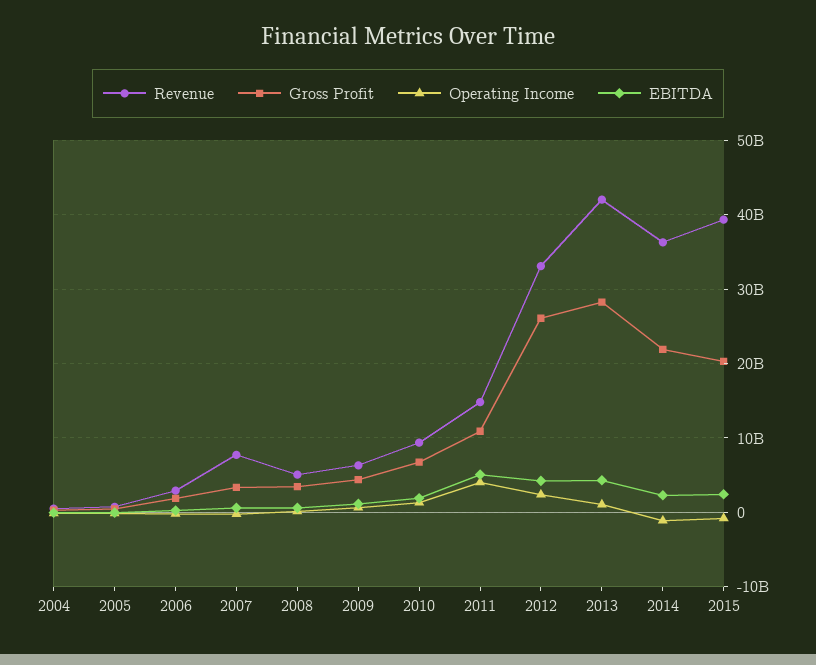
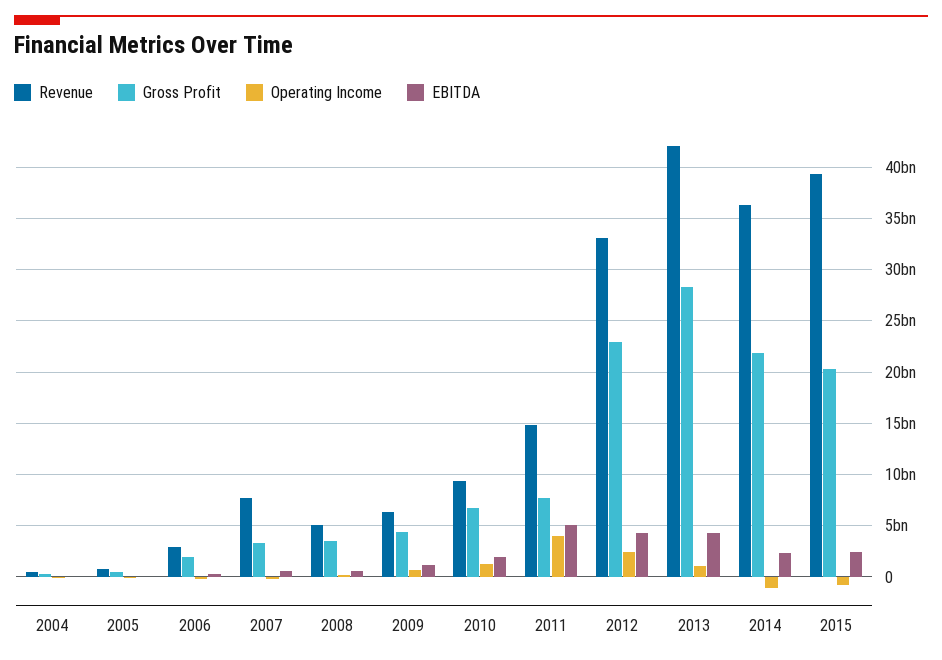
  {
    "Revenue": {
      "2004": 0,
      "2005": 1000000000,
      "2006": 3000000000,
      "2007": 8000000000,
      "2008": 5000000000,
      "2009": 6000000000,
      "2010": 9000000000,
      "2011": 15000000000,
      "2012": 33000000000,
      "2013": 42000000000,
      "2014": 36000000000,
      "2015": 39000000000
    },
    "Gross Profit": {
      "2004": 0,
      "2005": 0,
      "2006": 2000000000,
      "2007": 3000000000,
      "2008": 3000000000,
      "2009": 4000000000,
      "2010": 7000000000,
-     "2011": 11000000000,
+     "2011": 8000000000,
-     "2012": 26000000000,
+     "2012": 23000000000,
      "2013": 28000000000,
      "2014": 22000000000,
      "2015": 20000000000
    },
    "Operating Income": {
      "2004": 0,
      "2005": 0,
      "2006": 0,
      "2007": 0,
      "2008": 0,
      "2009": 1000000000,
      "2010": 1000000000,
      "2011": 4000000000,
      "2012": 2000000000,
      "2013": 1000000000,
      "2014": -1000000000,
      "2015": -1000000000
    },
    "EBITDA": {
      "2004": 0,
      "2005": 0,
      "2006": 0,
      "2007": 1000000000,
      "2008": 1000000000,
      "2009": 1000000000,
      "2010": 2000000000,
      "2011": 5000000000,
      "2012": 4000000000,
      "2013": 4000000000,
      "2014": 2000000000,
      "2015": 2000000000
    }
  }

